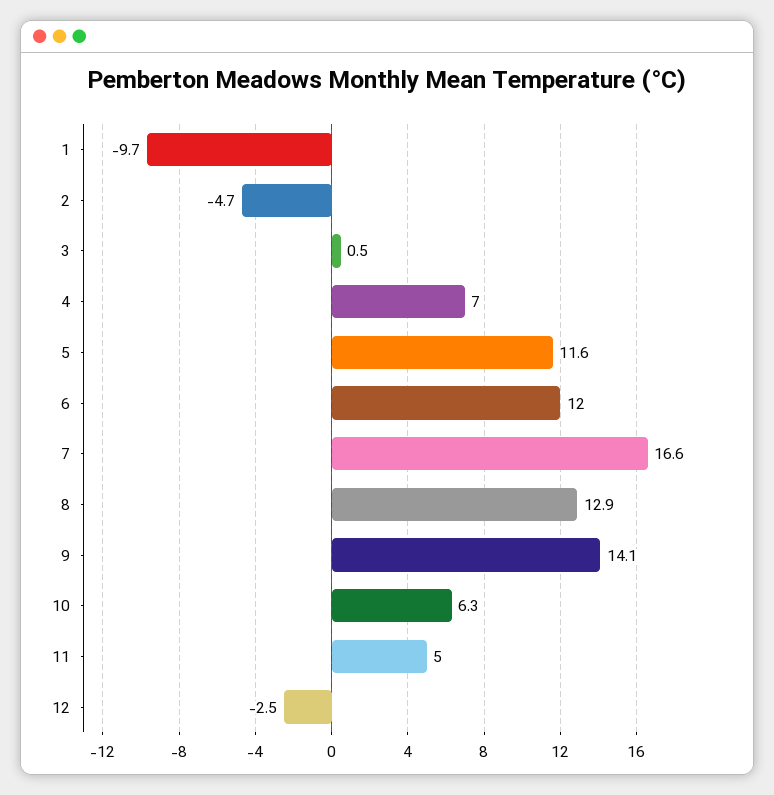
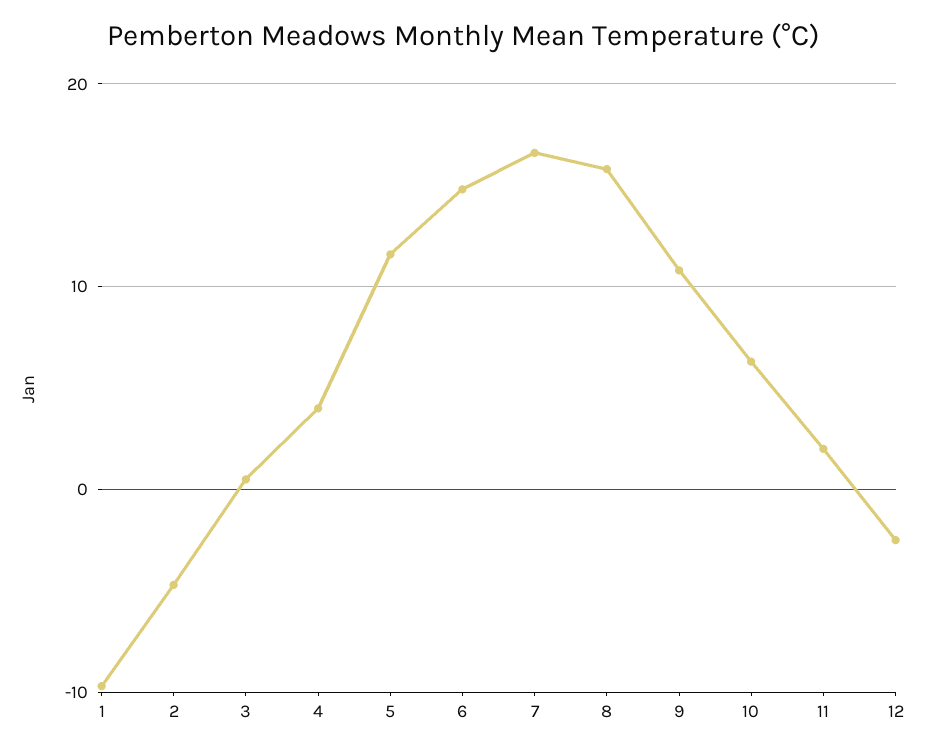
  {
    "1": -9.7,
    "2": -4.7,
    "3": 0.5,
-   "4": 7,
+   "4": 4,
    "5": 11.6,
-   "6": 12,
+   "6": 15,
    "7": 16.6,
-   "8": 12.9,
+   "8": 16,
-   "9": 14.1,
+   "9": 11,
    "10": 6.3,
-   "11": 5,
+   "11": 2,
    "12": -2.5
  }

